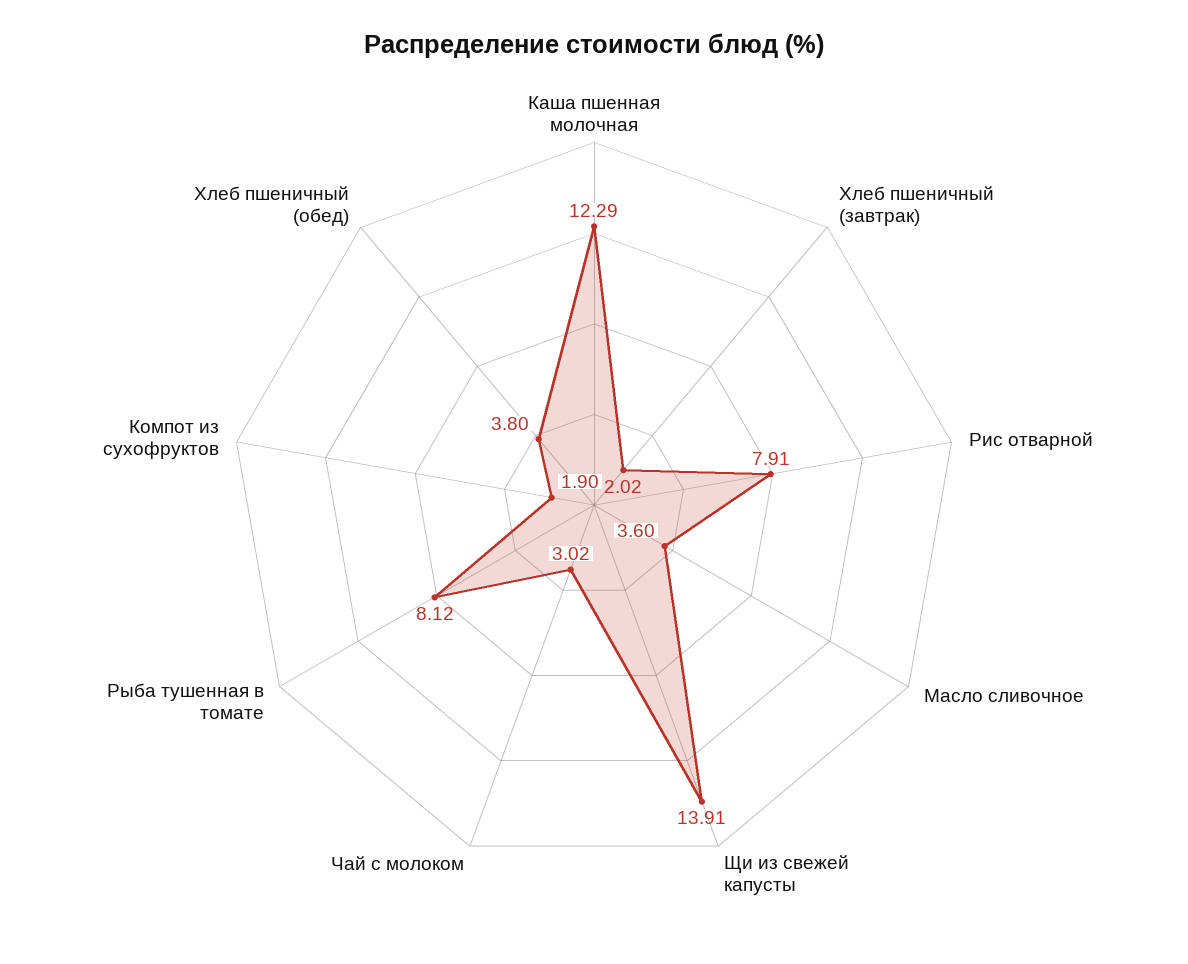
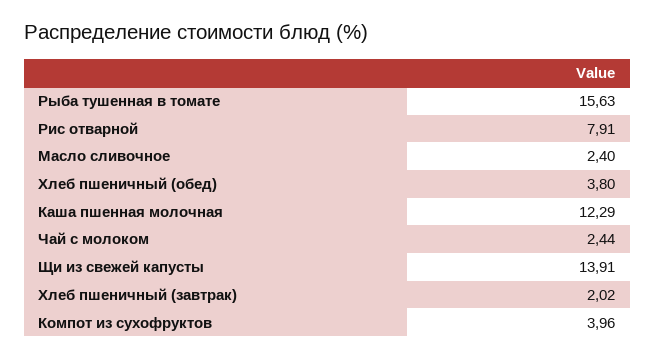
  {
    "Каша пшенная молочная": 12.29,
    "Хлеб пшеничный (завтрак)": 2.02,
    "Рис отварной": 7.91,
-   "Масло сливочное": 3.6,
+   "Масло сливочное": 2.4,
    "Щи из свежей капусты": 13.91,
-   "Чай с молоком": 3.02,
+   "Чай с молоком": 2.44,
-   "Рыба тушенная в томате": 8.12,
+   "Рыба тушенная в томате": 15.63,
-   "Компот из сухофруктов": 1.9,
+   "Компот из сухофруктов": 3.96,
    "Хлеб пшеничный (обед)": 3.8
  }

